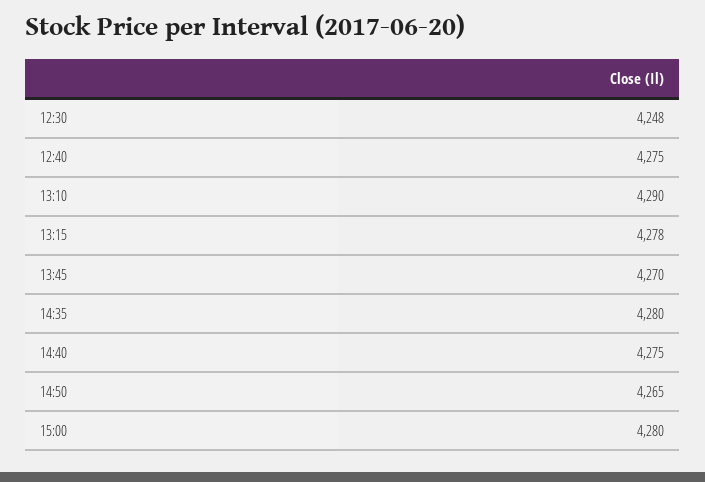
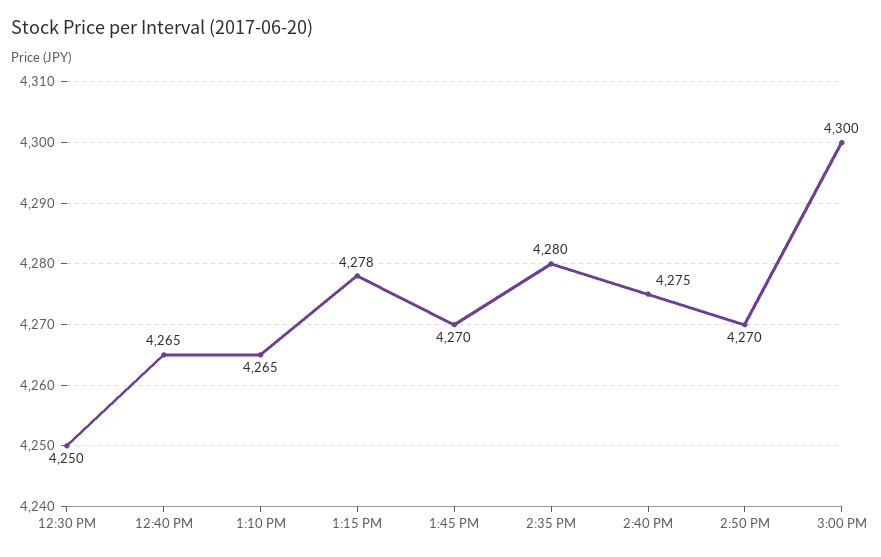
  {
-   "12:30": 4248,
+   "12:30": 4250,
-   "12:40": 4275,
+   "12:40": 4265,
-   "13:10": 4290,
+   "13:10": 4265,
    "13:15": 4278,
    "13:45": 4270,
    "14:35": 4280,
    "14:40": 4275,
-   "14:50": 4265,
+   "14:50": 4270,
-   "15:00": 4280
+   "15:00": 4300
  }

